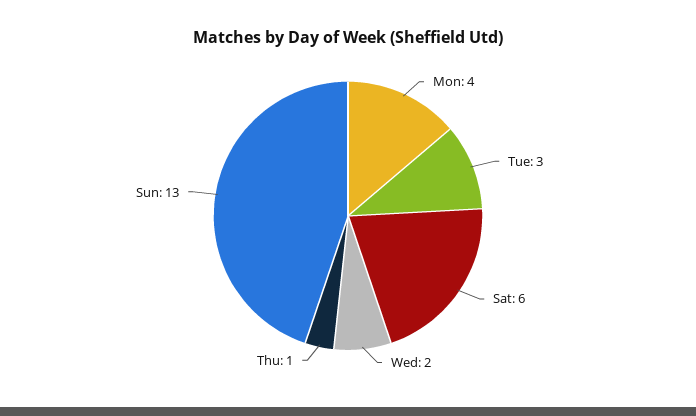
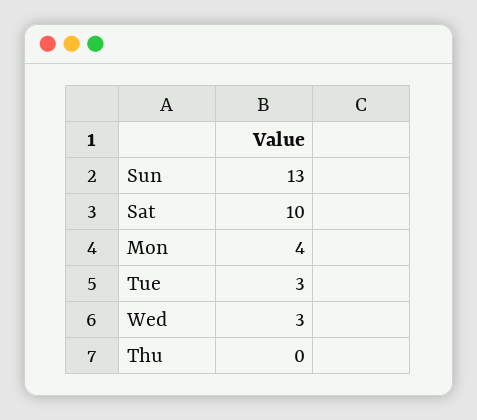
  {
    "Mon": 4,
    "Tue": 3,
-   "Sat": 6,
+   "Sat": 10,
-   "Wed": 2,
+   "Wed": 3,
-   "Thu": 1,
+   "Thu": 0,
    "Sun": 13
  }

